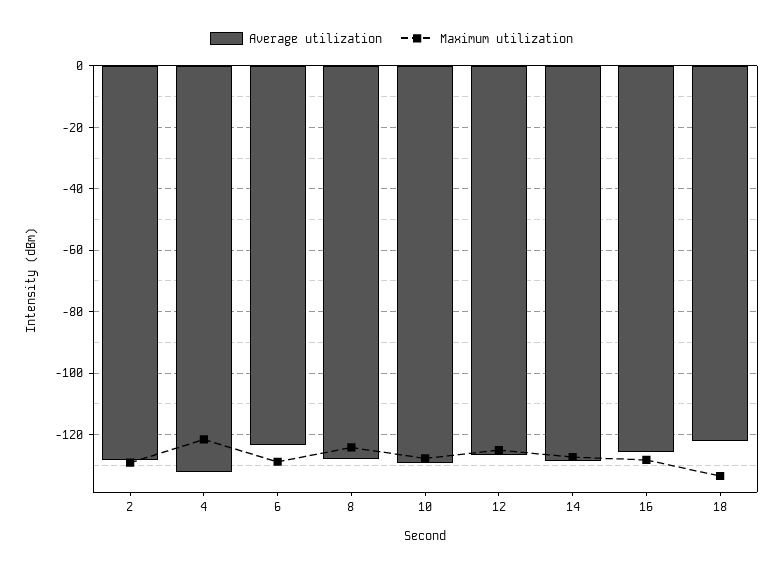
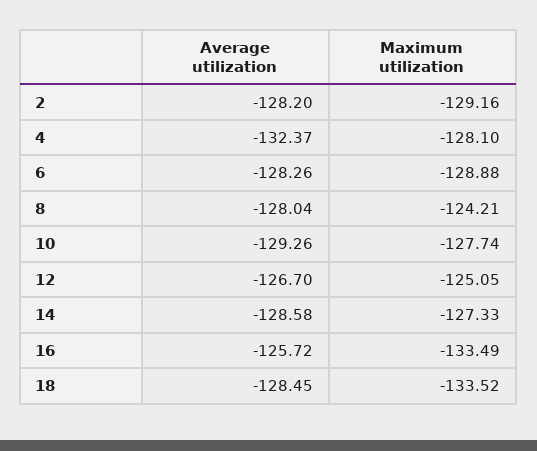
  {
    "Average utilization": {
      "2": -128.2,
      "4": -132.37,
-     "6": -124,
+     "6": -128.26,
      "8": -128.04,
      "10": -129.26,
      "12": -126.7,
      "14": -128.58,
      "16": -125.72,
-     "18": -122
+     "18": -128.45
    },
    "Maximum utilization": {
      "2": -129.16,
-     "4": -122,
+     "4": -128.1,
      "6": -128.88,
      "8": -124.21,
      "10": -127.74,
      "12": -125.05,
      "14": -127.33,
-     "16": -128,
+     "16": -133.49,
      "18": -133.52
    }
  }

